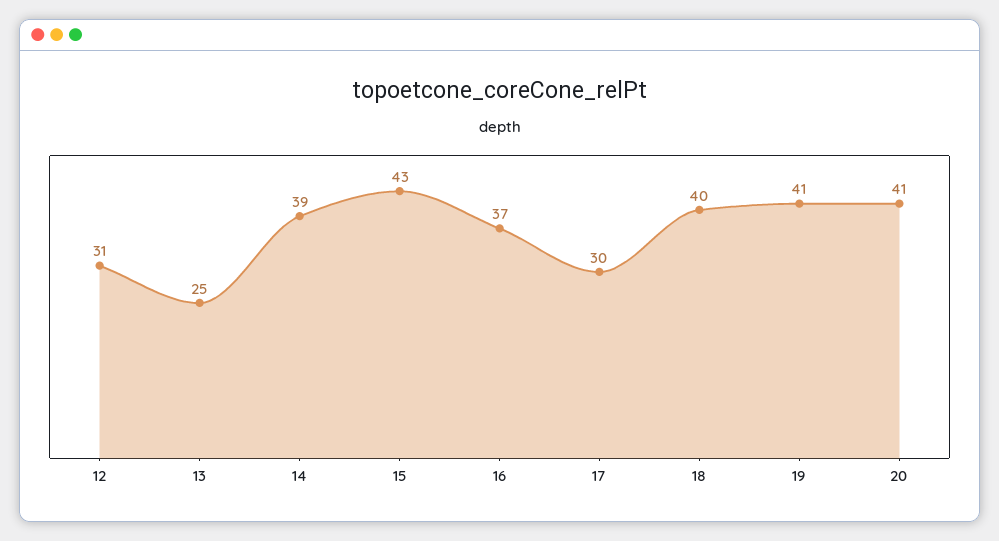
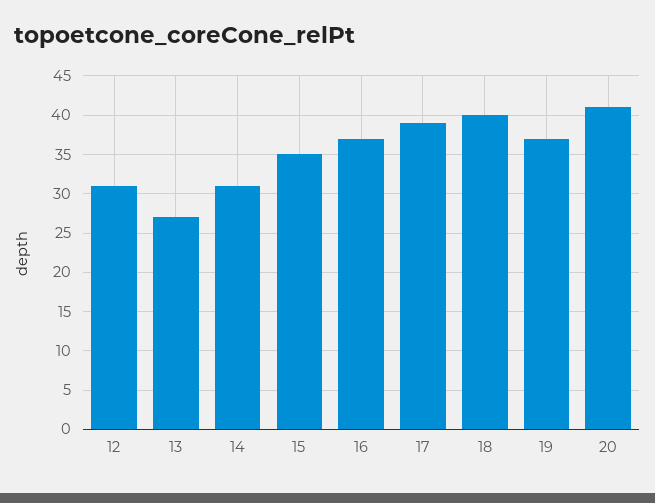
  {
    "12": 31,
-   "13": 25,
+   "13": 27,
-   "14": 39,
+   "14": 31,
-   "15": 43,
+   "15": 35,
    "16": 37,
-   "17": 30,
+   "17": 39,
    "18": 40,
-   "19": 41,
+   "19": 37,
    "20": 41
  }

